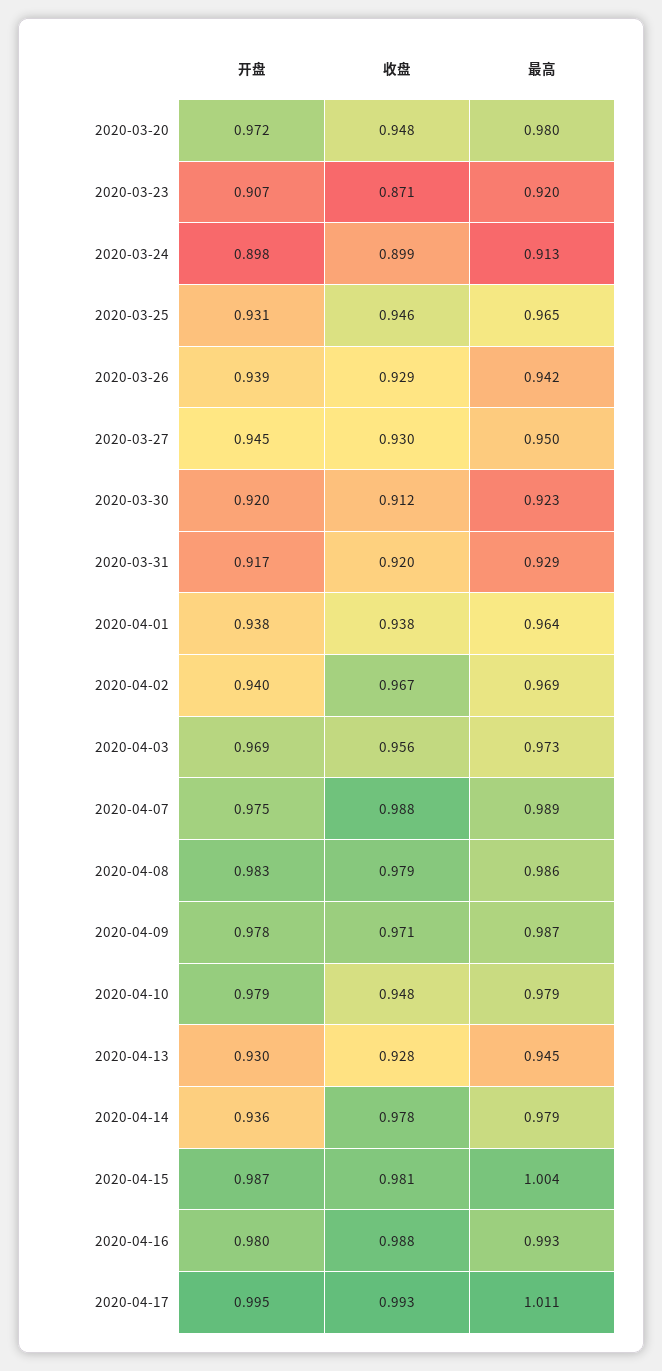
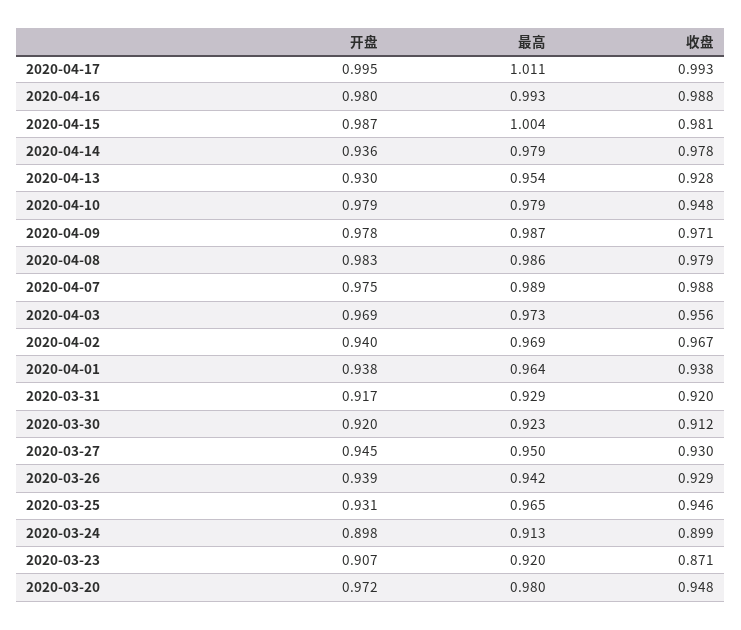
  {
    "开盘": {
      "2020-03-20": 0.972,
      "2020-03-23": 0.907,
      "2020-03-24": 0.898,
      "2020-03-25": 0.931,
      "2020-03-26": 0.939,
      "2020-03-27": 0.945,
      "2020-03-30": 0.92,
      "2020-03-31": 0.917,
      "2020-04-01": 0.938,
      "2020-04-02": 0.94,
      "2020-04-03": 0.969,
      "2020-04-07": 0.975,
      "2020-04-08": 0.983,
      "2020-04-09": 0.978,
      "2020-04-10": 0.979,
      "2020-04-13": 0.93,
      "2020-04-14": 0.936,
      "2020-04-15": 0.987,
      "2020-04-16": 0.98,
      "2020-04-17": 0.995
    },
    "收盘": {
      "2020-03-20": 0.948,
      "2020-03-23": 0.871,
      "2020-03-24": 0.899,
      "2020-03-25": 0.946,
      "2020-03-26": 0.929,
      "2020-03-27": 0.93,
      "2020-03-30": 0.912,
      "2020-03-31": 0.92,
      "2020-04-01": 0.938,
      "2020-04-02": 0.967,
      "2020-04-03": 0.956,
      "2020-04-07": 0.988,
      "2020-04-08": 0.979,
      "2020-04-09": 0.971,
      "2020-04-10": 0.948,
      "2020-04-13": 0.928,
      "2020-04-14": 0.978,
      "2020-04-15": 0.981,
      "2020-04-16": 0.988,
      "2020-04-17": 0.993
    },
    "最高": {
      "2020-03-20": 0.98,
      "2020-03-23": 0.92,
      "2020-03-24": 0.913,
      "2020-03-25": 0.965,
      "2020-03-26": 0.942,
      "2020-03-27": 0.95,
      "2020-03-30": 0.923,
      "2020-03-31": 0.929,
      "2020-04-01": 0.964,
      "2020-04-02": 0.969,
      "2020-04-03": 0.973,
      "2020-04-07": 0.989,
      "2020-04-08": 0.986,
      "2020-04-09": 0.987,
      "2020-04-10": 0.979,
-     "2020-04-13": 0.945,
+     "2020-04-13": 0.954,
      "2020-04-14": 0.979,
      "2020-04-15": 1.004,
      "2020-04-16": 0.993,
      "2020-04-17": 1.011
    }
  }

